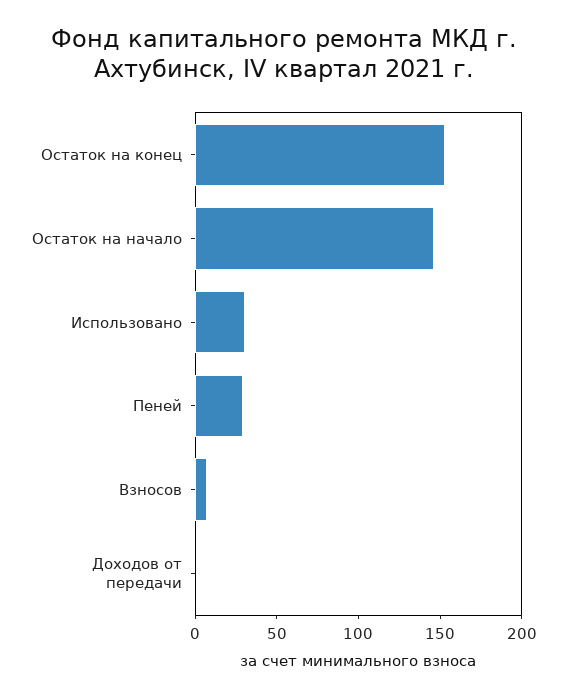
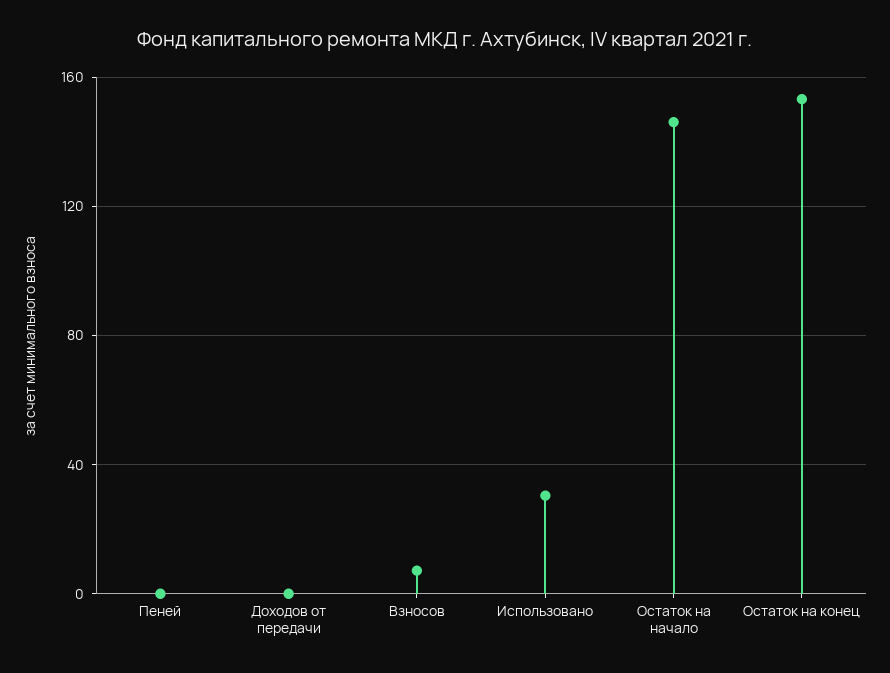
  {
    "Остаток на конец": 155,
    "Остаток на начало": 145,
    "Использовано": 30,
-   "Пеней": 30,
+   "Пеней": 0,
    "Взносов": 5,
    "Доходов от передачи": 0
  }

